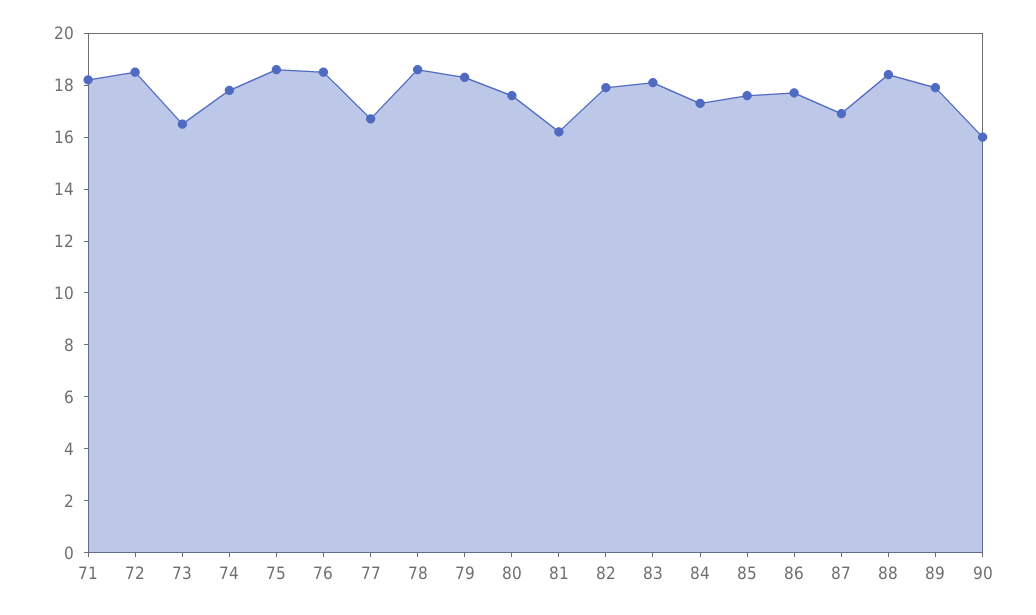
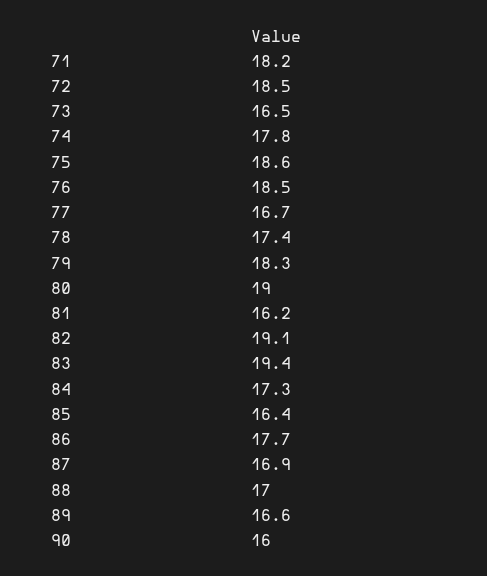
  {
    "71": 18.2,
    "72": 18.5,
    "73": 16.5,
    "74": 17.8,
    "75": 18.6,
    "76": 18.5,
    "77": 16.7,
-   "78": 18.5,
+   "78": 17.4,
    "79": 18.3,
-   "80": 17.5,
+   "80": 19,
    "81": 16.2,
-   "82": 18,
+   "82": 19.1,
-   "83": 18,
+   "83": 19.4,
    "84": 17.3,
-   "85": 17.5,
+   "85": 16.4,
    "86": 17.7,
    "87": 16.9,
-   "88": 18.5,
+   "88": 17,
-   "89": 18,
+   "89": 16.6,
    "90": 16
  }

